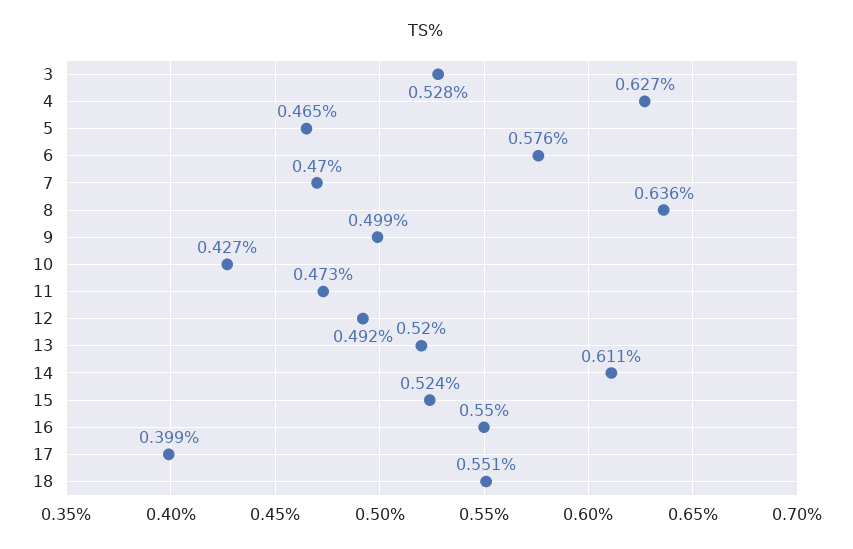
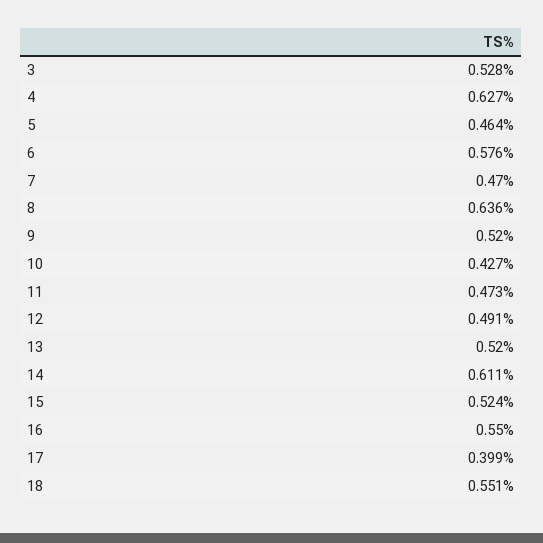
  {
    "3": 0.528,
    "4": 0.627,
-   "5": 0.465,
+   "5": 0.464,
    "6": 0.576,
    "7": 0.47,
    "8": 0.636,
-   "9": 0.499,
+   "9": 0.52,
    "10": 0.427,
    "11": 0.473,
-   "12": 0.492,
+   "12": 0.491,
    "13": 0.52,
    "14": 0.611,
    "15": 0.524,
    "16": 0.55,
    "17": 0.399,
    "18": 0.551
  }

